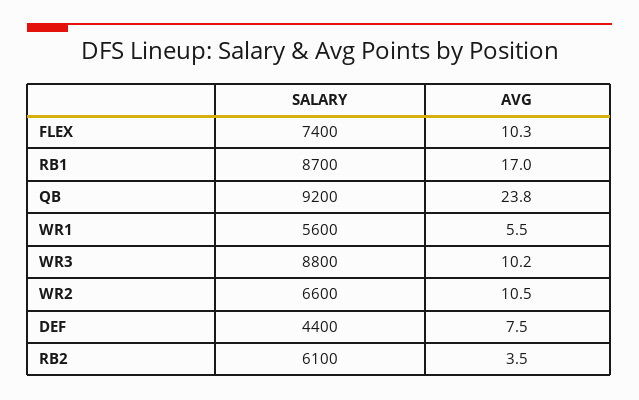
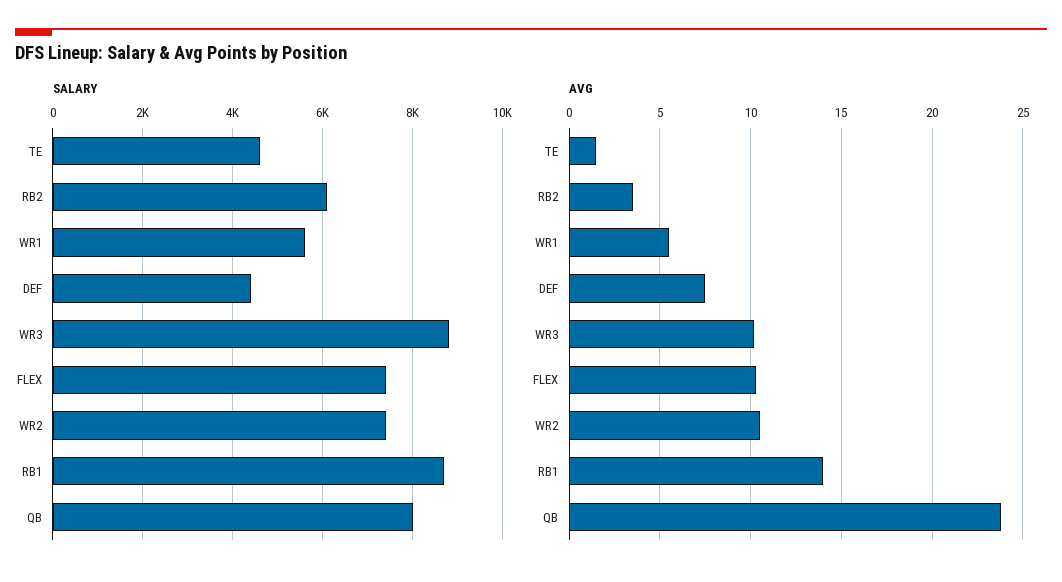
  {
    "SALARY": {
      "FLEX": 7400,
      "RB1": 8700,
-     "QB": 9200,
+     "QB": 8000,
      "WR1": 5600,
      "WR3": 8800,
-     "WR2": 6600,
+     "WR2": 7400,
      "DEF": 4400,
-     "RB2": 6100
+     "RB2": 6100,
+     "TE": 4600
    },
    "AVG": {
      "FLEX": 10.3,
-     "RB1": 17,
+     "RB1": 14,
      "QB": 23.8,
      "WR1": 5.5,
      "WR3": 10.2,
      "WR2": 10.5,
      "DEF": 7.5,
-     "RB2": 3.5
+     "RB2": 3.5,
+     "TE": 1.5
    }
  }

